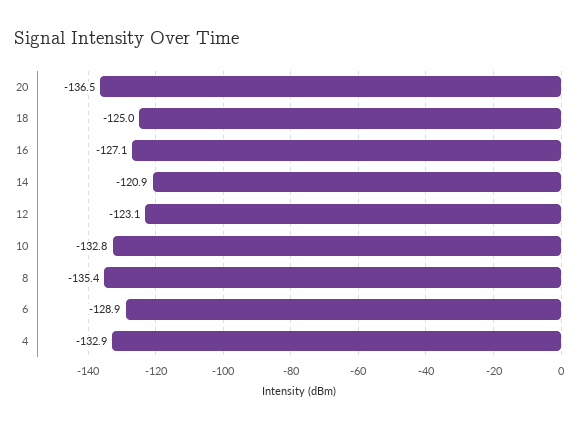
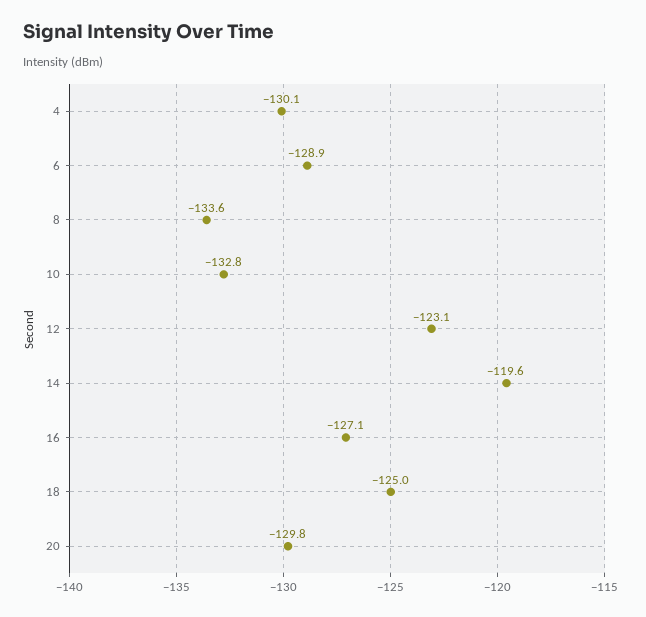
  {
-   "20": -136.5,
+   "20": -129.8,
    "18": -125,
    "16": -127.1,
-   "14": -120.9,
+   "14": -119.6,
    "12": -123.1,
    "10": -132.8,
-   "8": -135.4,
+   "8": -133.6,
    "6": -128.9,
-   "4": -132.9
+   "4": -130.1
  }

